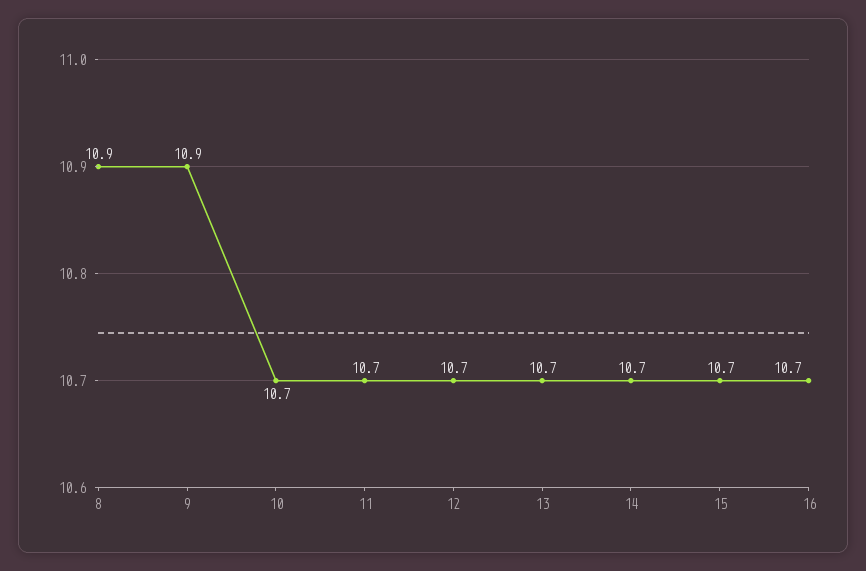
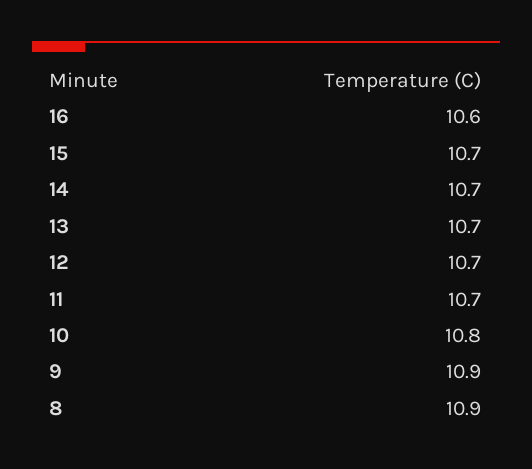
  {
    "8": 10.9,
    "9": 10.9,
-   "10": 10.7,
+   "10": 10.8,
    "11": 10.7,
    "12": 10.7,
    "13": 10.7,
    "14": 10.7,
    "15": 10.7,
-   "16": 10.7
+   "16": 10.6
  }

